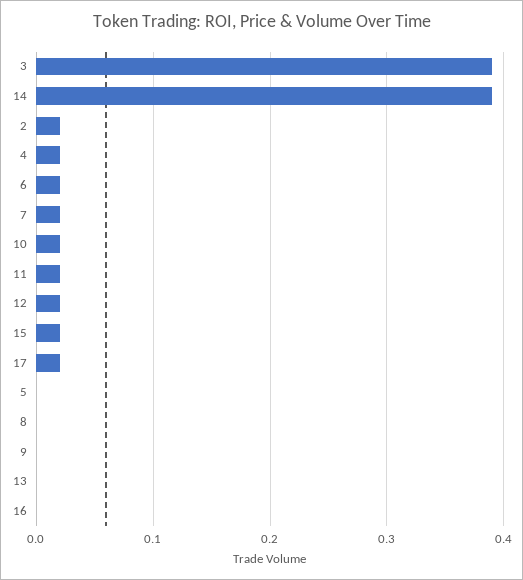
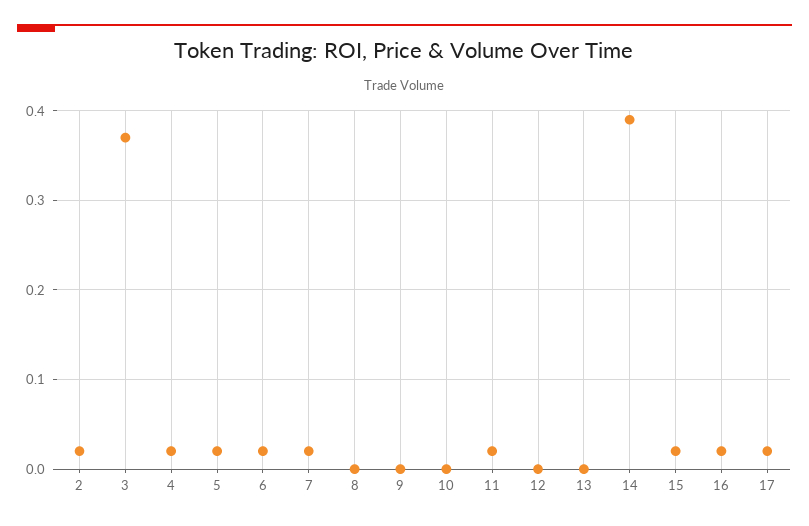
  {
-   "3": 0.39,
+   "3": 0.37,
    "14": 0.39,
    "2": 0.02,
    "4": 0.02,
    "6": 0.02,
    "7": 0.02,
-   "10": 0.02,
+   "10": 0,
    "11": 0.02,
-   "12": 0.02,
+   "12": 0,
    "15": 0.02,
    "17": 0.02,
-   "5": 0,
+   "5": 0.02,
    "8": 0,
    "9": 0,
    "13": 0,
-   "16": 0
+   "16": 0.02
  }

